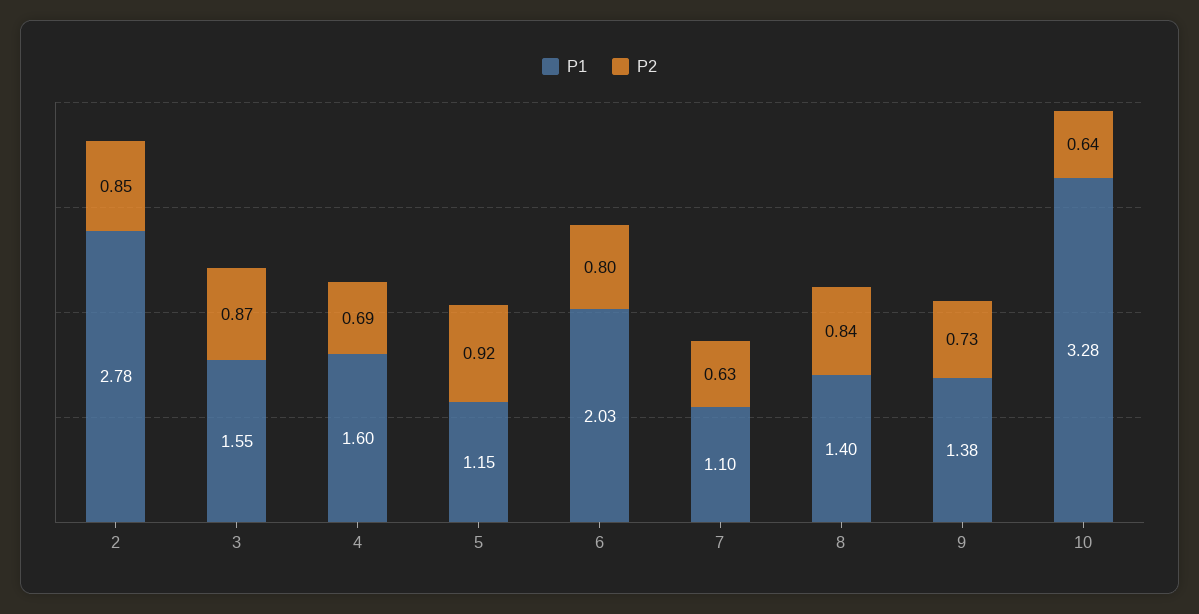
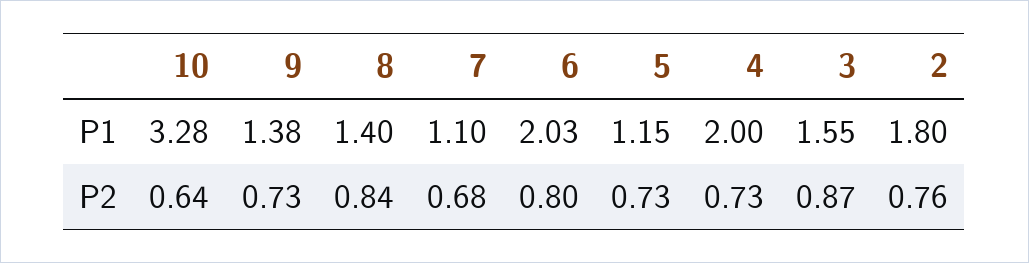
  {
    "P1": {
-     "2": 2.78,
+     "2": 1.8,
      "3": 1.55,
-     "4": 1.6,
+     "4": 2,
      "5": 1.15,
      "6": 2.03,
      "7": 1.1,
      "8": 1.4,
      "9": 1.38,
      "10": 3.28
    },
    "P2": {
-     "2": 0.85,
+     "2": 0.76,
      "3": 0.87,
-     "4": 0.69,
+     "4": 0.73,
-     "5": 0.92,
+     "5": 0.73,
      "6": 0.8,
-     "7": 0.63,
+     "7": 0.68,
      "8": 0.84,
      "9": 0.73,
      "10": 0.64
    }
  }

